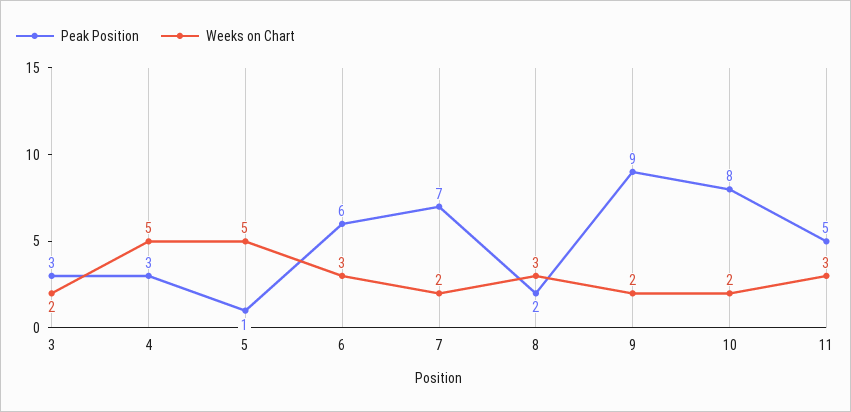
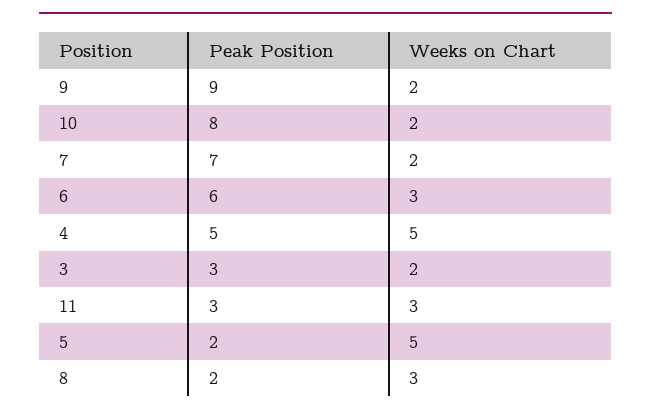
  {
    "Peak Position": {
      "3": 3,
-     "4": 3,
+     "4": 5,
-     "5": 1,
+     "5": 2,
      "6": 6,
      "7": 7,
      "8": 2,
      "9": 9,
      "10": 8,
-     "11": 5
+     "11": 3
    },
    "Weeks on Chart": {
      "3": 2,
      "4": 5,
      "5": 5,
      "6": 3,
      "7": 2,
      "8": 3,
      "9": 2,
      "10": 2,
      "11": 3
    }
  }

